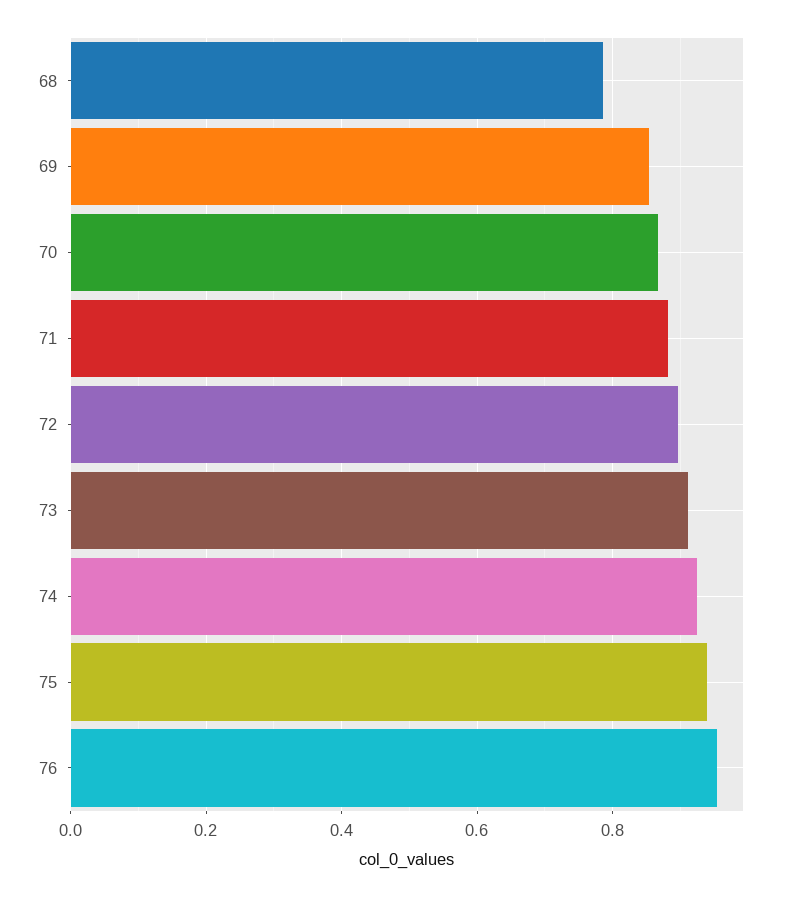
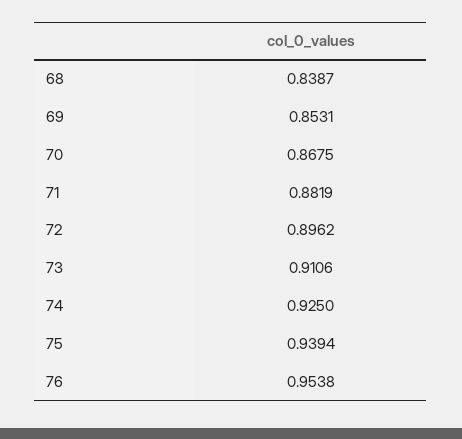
  {
-   "68": 0.78,
+   "68": 0.8387,
    "69": 0.8531,
    "70": 0.8675,
    "71": 0.8819,
    "72": 0.8962,
    "73": 0.9106,
    "74": 0.925,
    "75": 0.9394,
    "76": 0.9538
  }

